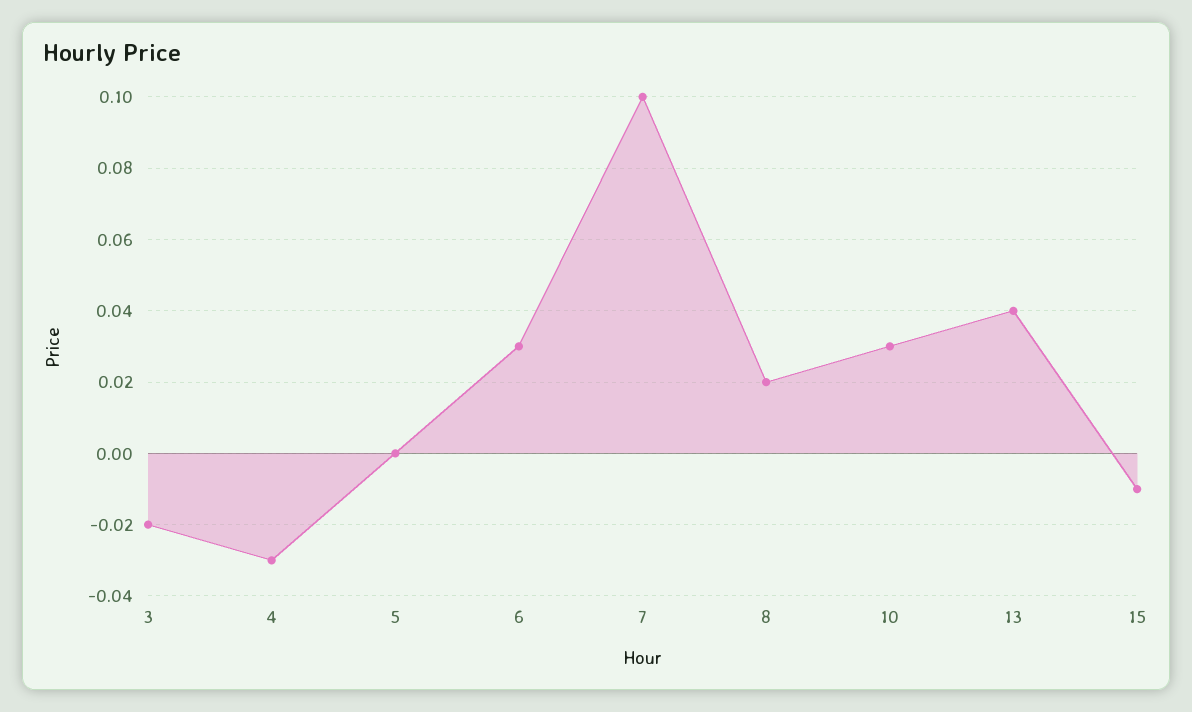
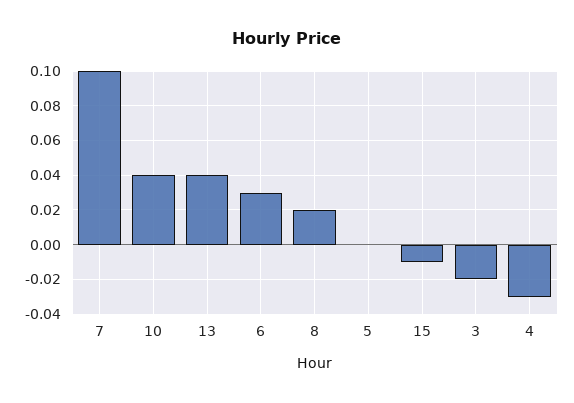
  {
    "3": -0.02,
    "4": -0.03,
    "5": 0,
    "6": 0.03,
    "7": 0.1,
    "8": 0.02,
-   "10": 0.03,
+   "10": 0.04,
    "13": 0.04,
    "15": -0.01
  }

